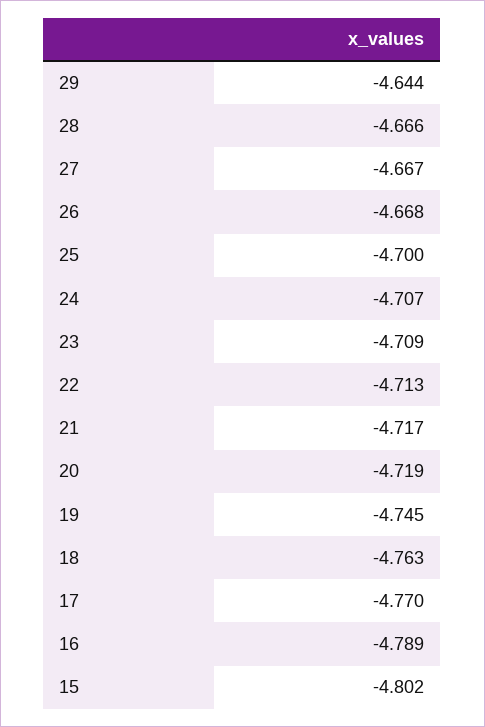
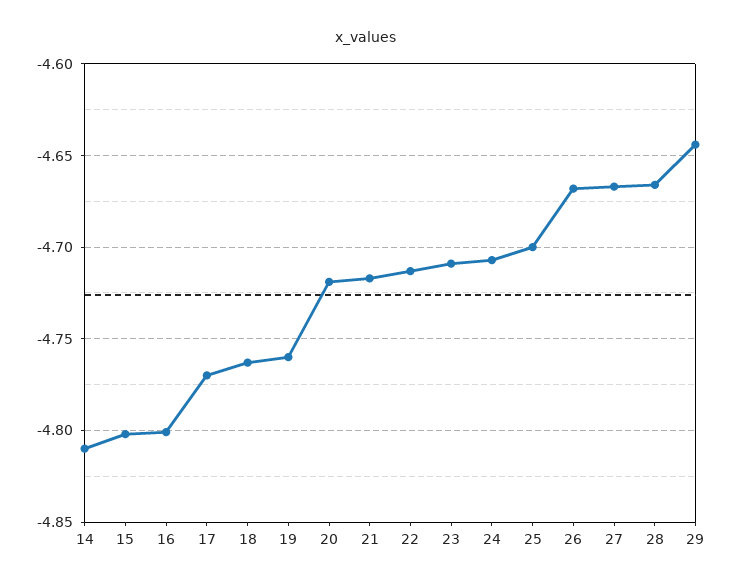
  {
    "29": -4.644,
    "28": -4.666,
    "27": -4.667,
    "26": -4.668,
    "25": -4.7,
    "24": -4.707,
    "23": -4.709,
    "22": -4.713,
    "21": -4.717,
    "20": -4.719,
-   "19": -4.745,
+   "19": -4.76,
    "18": -4.763,
    "17": -4.77,
-   "16": -4.789,
+   "16": -4.8,
-   "15": -4.802
+   "15": -4.802,
+   "14": -4.81
  }

